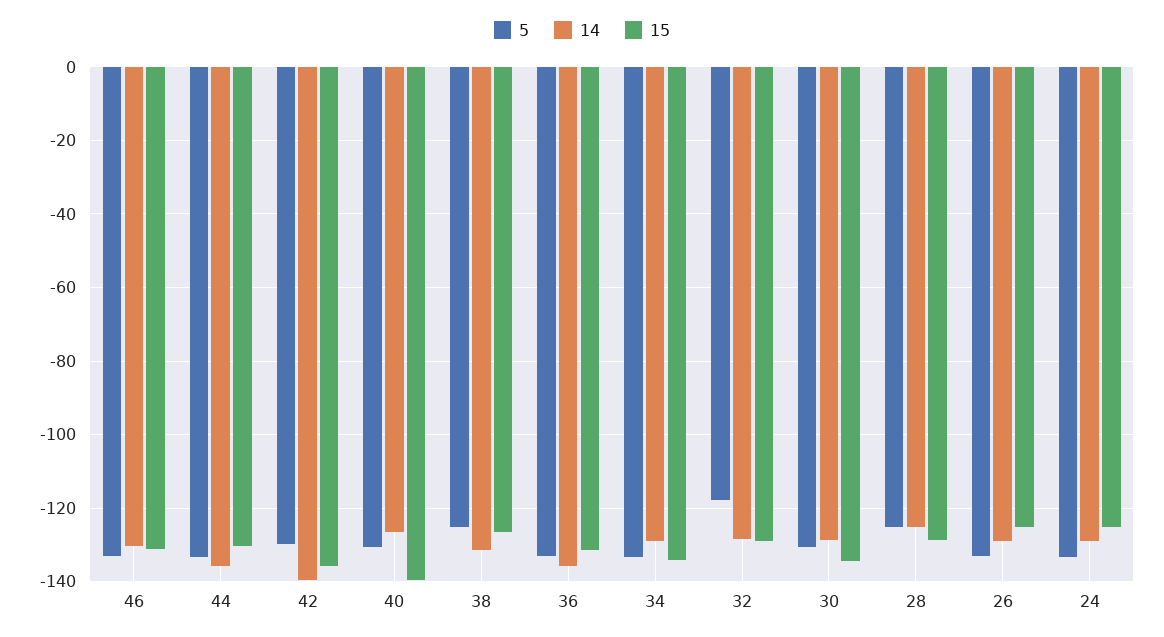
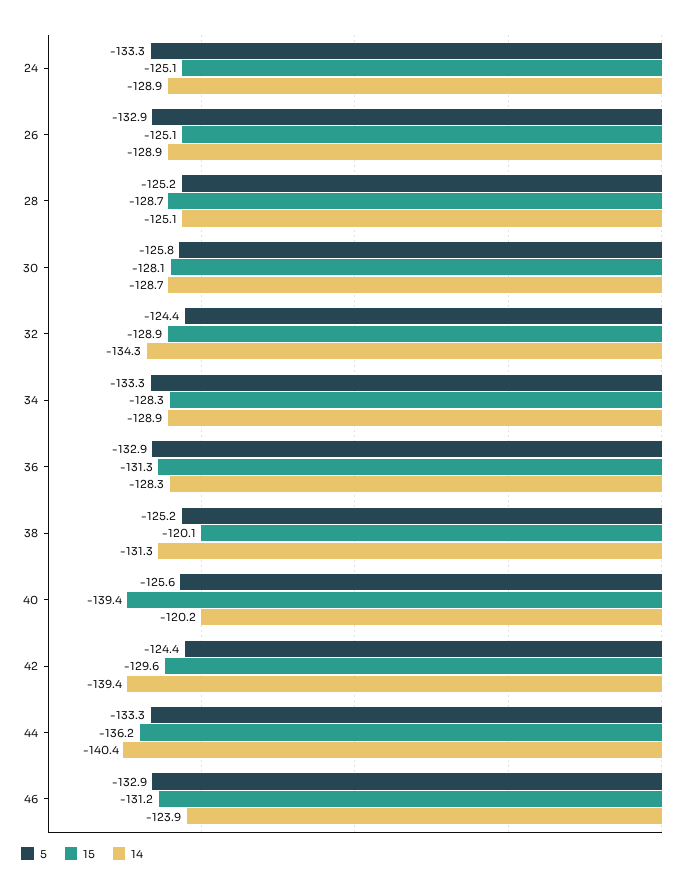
  {
    "5": {
      "46": -132.9,
      "44": -133.3,
-     "42": -130,
+     "42": -124.4,
-     "40": -130,
+     "40": -125.6,
      "38": -125.2,
      "36": -132.9,
      "34": -133.3,
-     "32": -118,
+     "32": -124.4,
-     "30": -130,
+     "30": -125.8,
      "28": -125.2,
      "26": -132.9,
      "24": -133.3
    },
    "14": {
-     "46": -130,
+     "46": -123.9,
-     "44": -136,
+     "44": -140.4,
      "42": -139.4,
-     "40": -126,
+     "40": -120.2,
      "38": -131.3,
-     "36": -136,
+     "36": -128.3,
      "34": -128.9,
-     "32": -128,
+     "32": -134.3,
      "30": -128.7,
      "28": -125.1,
      "26": -128.9,
      "24": -128.9
    },
    "15": {
      "46": -131.2,
-     "44": -130,
+     "44": -136.2,
-     "42": -136,
+     "42": -129.6,
      "40": -139.4,
-     "38": -126,
+     "38": -120.1,
      "36": -131.3,
-     "34": -134,
+     "34": -128.3,
      "32": -128.9,
-     "30": -134,
+     "30": -128.1,
      "28": -128.7,
      "26": -125.1,
      "24": -125.1
    }
  }

